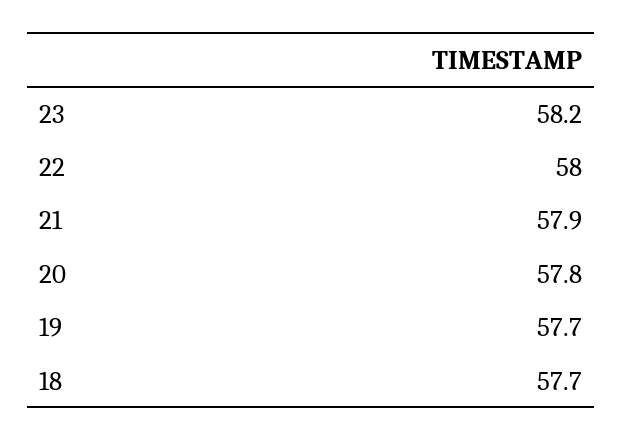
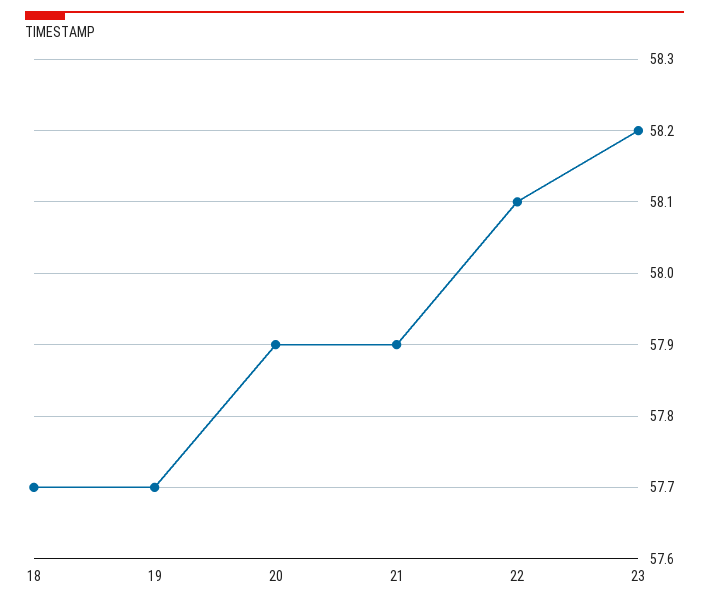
  {
    "23": 58.2,
-   "22": 58,
+   "22": 58.1,
    "21": 57.9,
-   "20": 57.8,
+   "20": 57.9,
    "19": 57.7,
    "18": 57.7
  }

